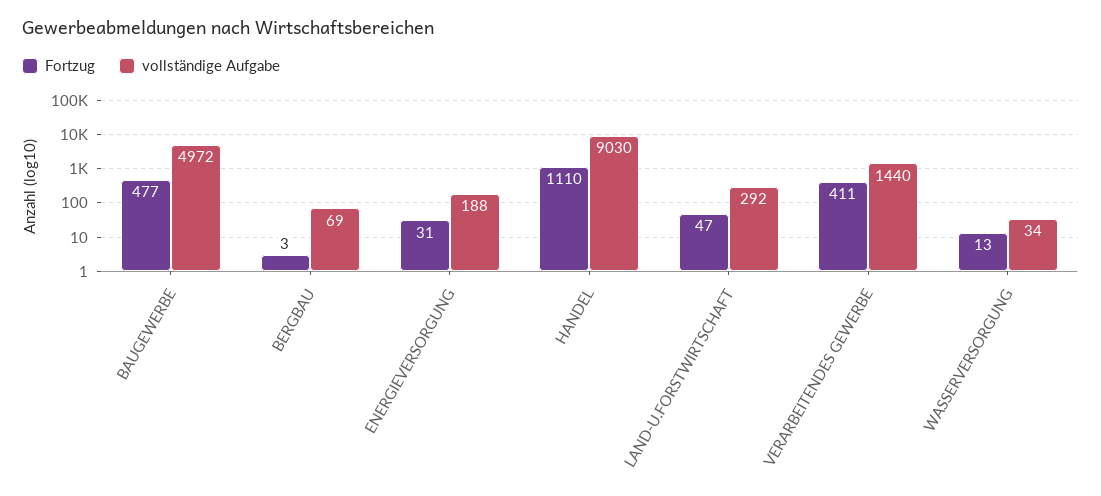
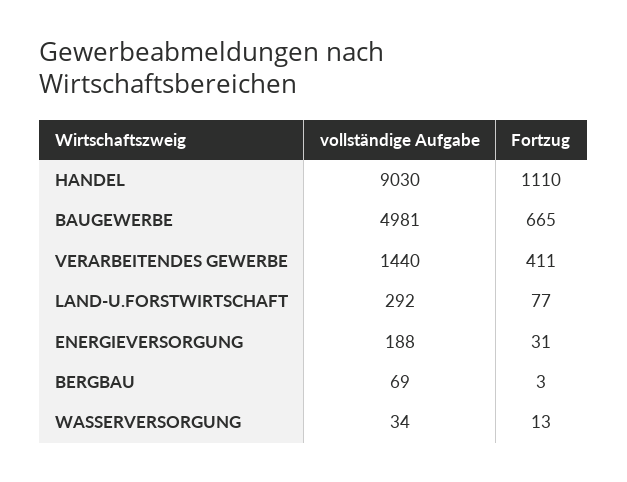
  {
    "Fortzug": {
-     "BAUGEWERBE": 477,
+     "BAUGEWERBE": 665,
      "BERGBAU": 3,
      "ENERGIEVERSORGUNG": 31,
      "HANDEL": 1110,
-     "LAND-U.FORSTWIRTSCHAFT": 47,
+     "LAND-U.FORSTWIRTSCHAFT": 77,
      "VERARBEITENDES GEWERBE": 411,
      "WASSERVERSORGUNG": 13
    },
    "vollständige Aufgabe": {
-     "BAUGEWERBE": 4972,
+     "BAUGEWERBE": 4981,
      "BERGBAU": 69,
      "ENERGIEVERSORGUNG": 188,
      "HANDEL": 9030,
      "LAND-U.FORSTWIRTSCHAFT": 292,
      "VERARBEITENDES GEWERBE": 1440,
      "WASSERVERSORGUNG": 34
    }
  }

